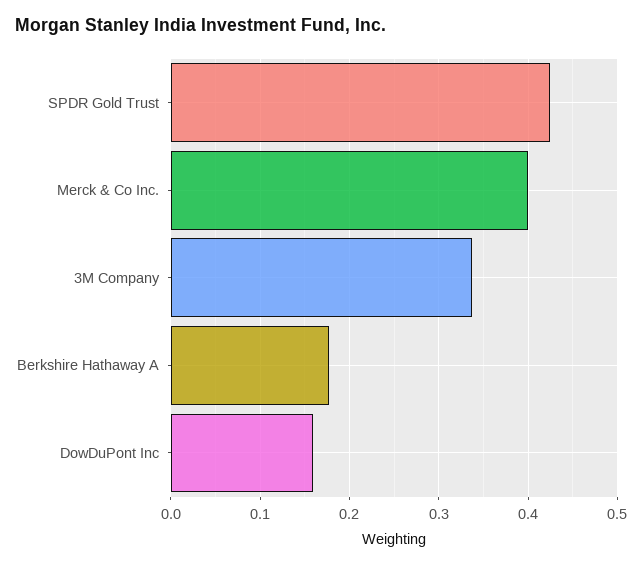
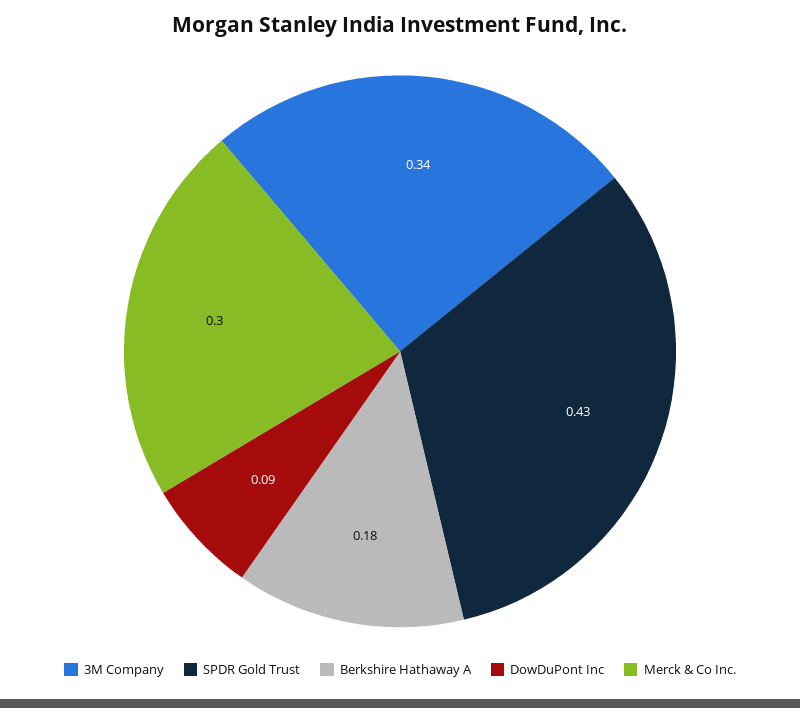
  {
    "SPDR Gold Trust": 0.43,
-   "Merck & Co Inc.": 0.4,
+   "Merck & Co Inc.": 0.3,
    "3M Company": 0.34,
    "Berkshire Hathaway A": 0.18,
-   "DowDuPont Inc": 0.16
+   "DowDuPont Inc": 0.09
  }

